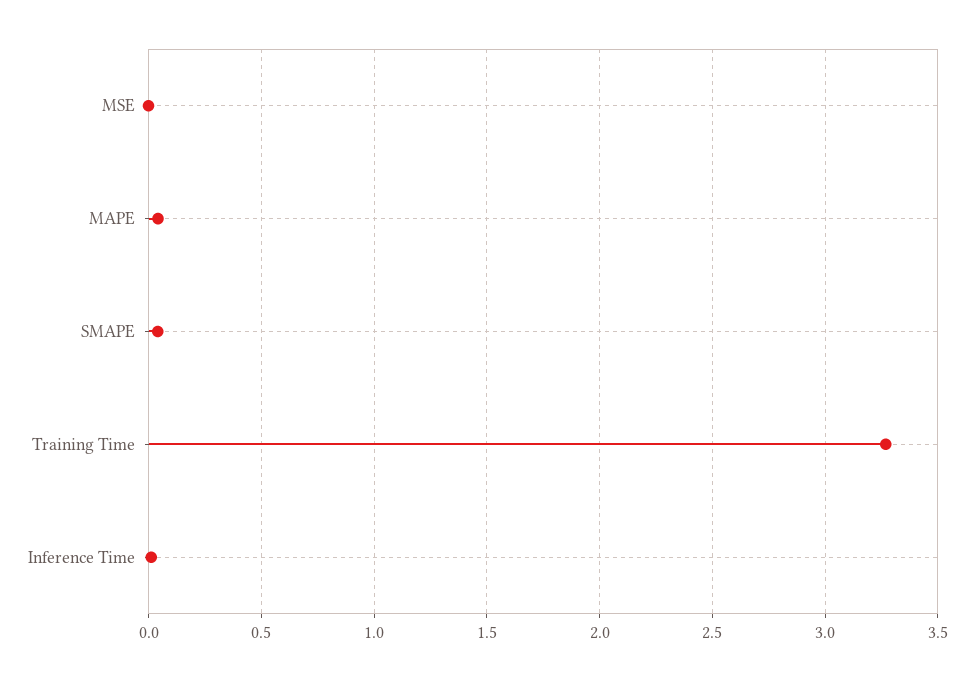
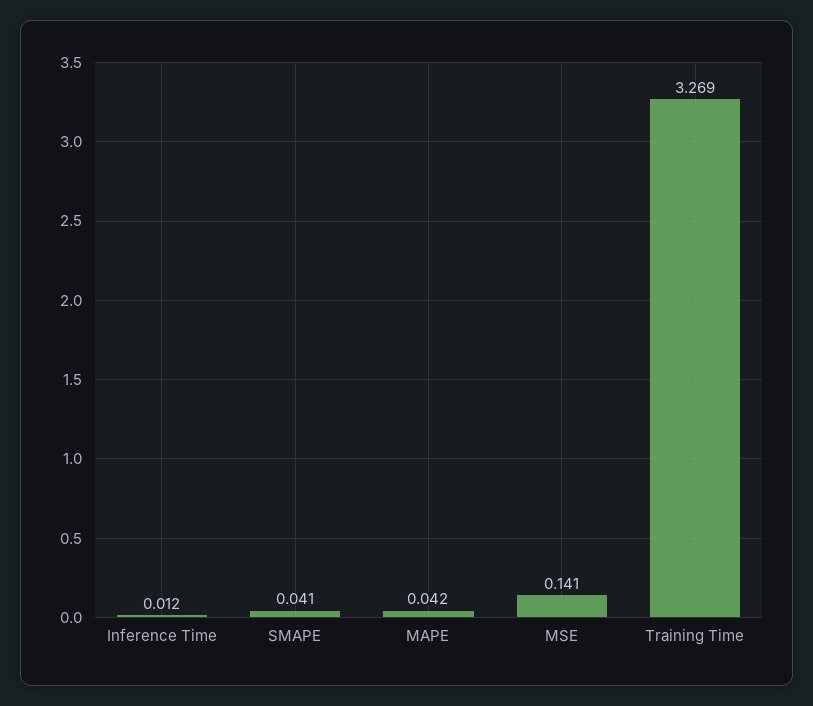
  {
-   "MSE": 0,
+   "MSE": 0.141,
    "MAPE": 0.042,
    "SMAPE": 0.041,
    "Training Time": 3.269,
    "Inference Time": 0.012
  }

